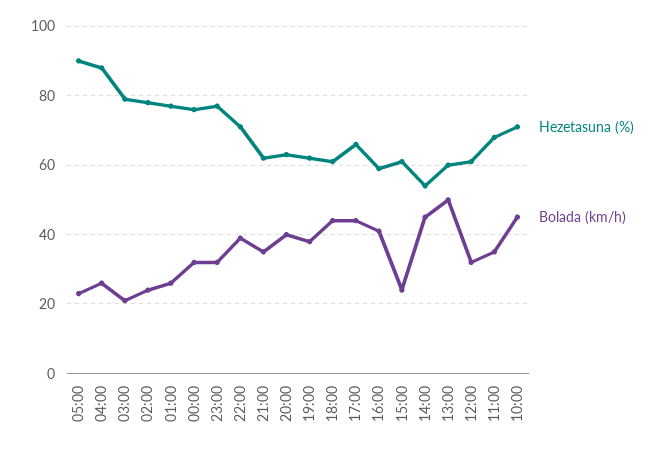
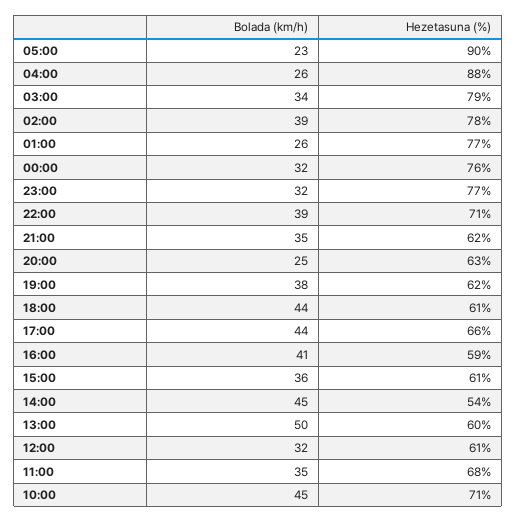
  {
    "Hezetasuna (%)": {
      "05:00": 90,
      "04:00": 88,
      "03:00": 79,
      "02:00": 78,
      "01:00": 77,
      "00:00": 76,
      "23:00": 77,
      "22:00": 71,
      "21:00": 62,
      "20:00": 63,
      "19:00": 62,
      "18:00": 61,
      "17:00": 66,
      "16:00": 59,
      "15:00": 61,
      "14:00": 54,
      "13:00": 60,
      "12:00": 61,
      "11:00": 68,
      "10:00": 71
    },
    "Bolada (km/h)": {
      "05:00": 23,
      "04:00": 26,
-     "03:00": 20,
+     "03:00": 34,
-     "02:00": 25,
+     "02:00": 39,
      "01:00": 26,
      "00:00": 32,
      "23:00": 32,
      "22:00": 39,
      "21:00": 35,
-     "20:00": 40,
+     "20:00": 25,
      "19:00": 38,
      "18:00": 44,
      "17:00": 44,
      "16:00": 41,
-     "15:00": 25,
+     "15:00": 36,
      "14:00": 45,
      "13:00": 50,
      "12:00": 32,
      "11:00": 35,
      "10:00": 45
    }
  }

